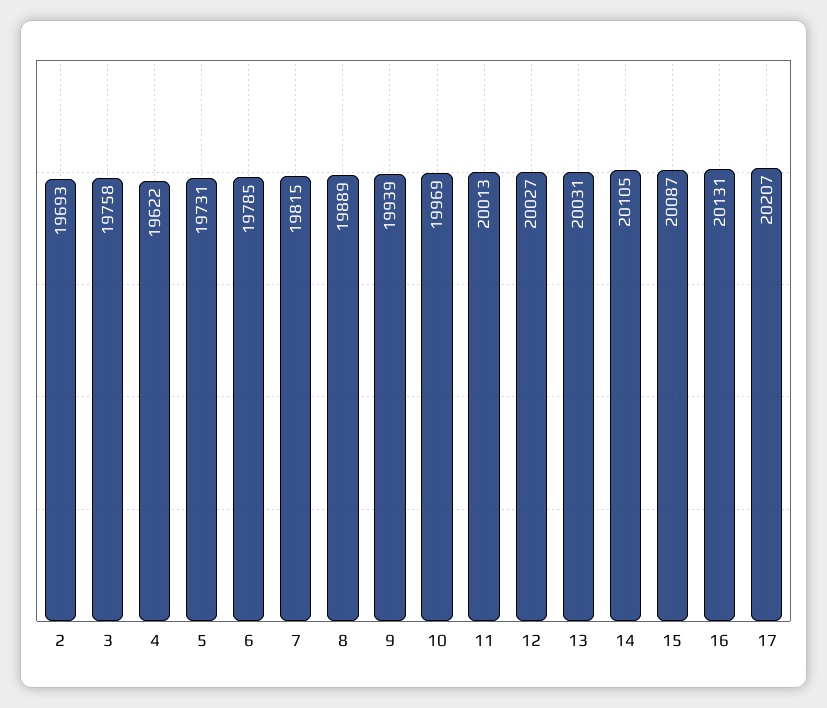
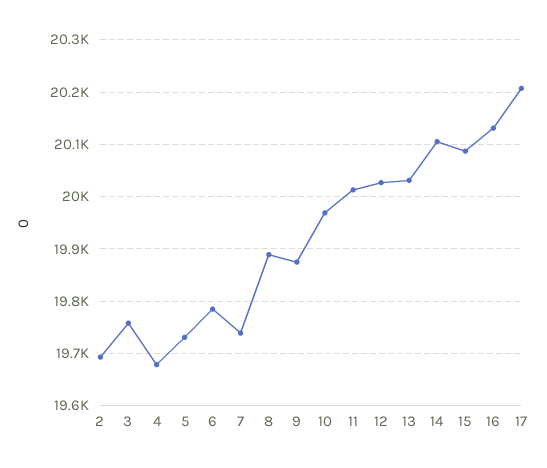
  {
    "2": 19693,
    "3": 19758,
-   "4": 19622,
+   "4": 19680,
    "5": 19731,
    "6": 19785,
-   "7": 19815,
+   "7": 19740,
    "8": 19889,
-   "9": 19939,
+   "9": 19880,
    "10": 19969,
    "11": 20013,
    "12": 20027,
    "13": 20031,
    "14": 20105,
    "15": 20087,
    "16": 20131,
    "17": 20207
  }

